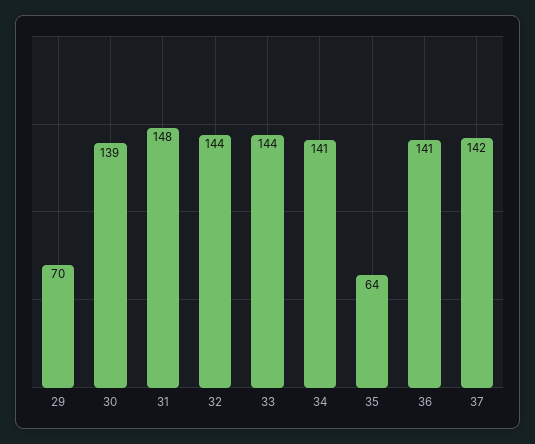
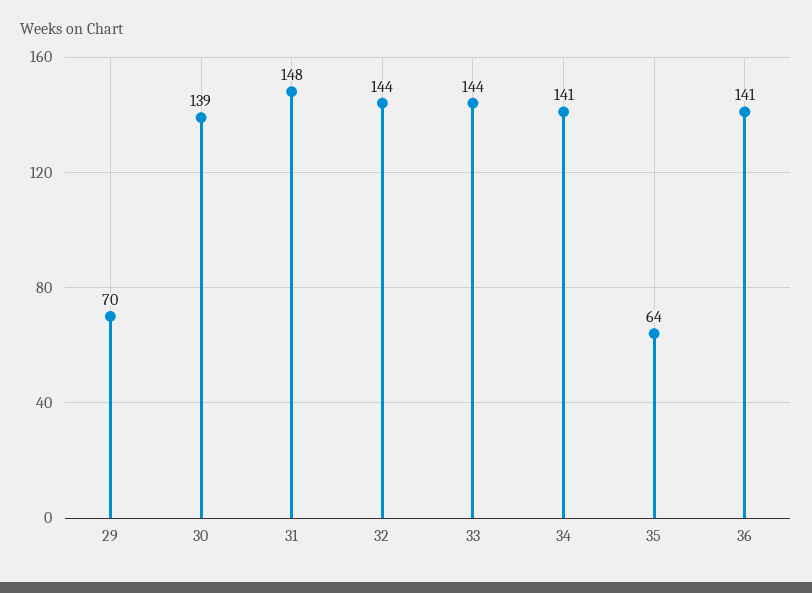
  {
    "29": 70,
    "30": 139,
    "31": 148,
    "32": 144,
    "33": 144,
    "34": 141,
    "35": 64,
-   "36": 141,
+   "36": 141
-   "37": 142
  }

